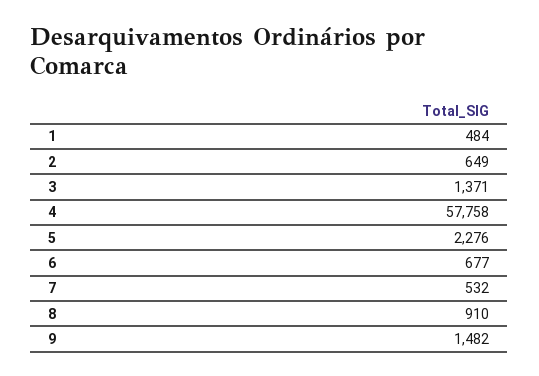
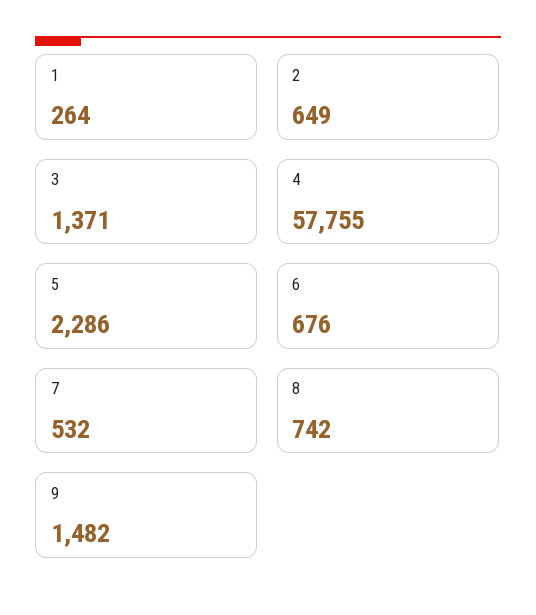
  {
-   "1": 484,
+   "1": 264,
    "2": 649,
    "3": 1371,
-   "4": 57758,
+   "4": 57755,
-   "5": 2276,
+   "5": 2286,
-   "6": 677,
+   "6": 676,
    "7": 532,
-   "8": 910,
+   "8": 742,
    "9": 1482
  }

